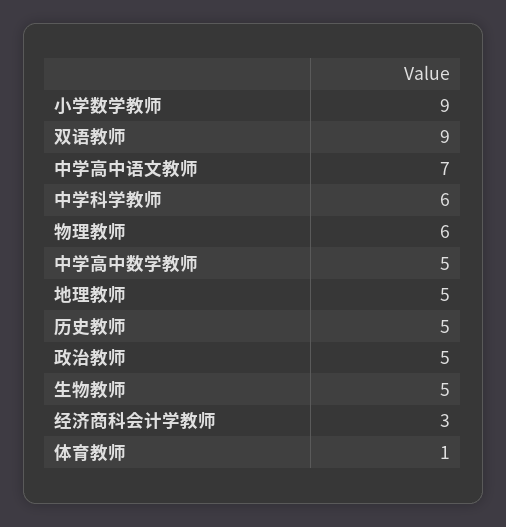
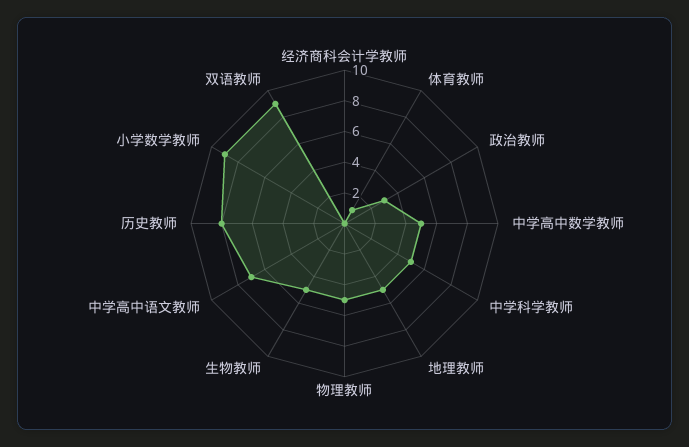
  {
    "小学数学教师": 9,
    "双语教师": 9,
    "中学高中语文教师": 7,
-   "中学科学教师": 6,
+   "中学科学教师": 5,
-   "物理教师": 6,
+   "物理教师": 5,
    "中学高中数学教师": 5,
    "地理教师": 5,
-   "历史教师": 5,
+   "历史教师": 8,
-   "政治教师": 5,
+   "政治教师": 3,
    "生物教师": 5,
-   "经济商科会计学教师": 3,
+   "经济商科会计学教师": 0,
    "体育教师": 1
  }

